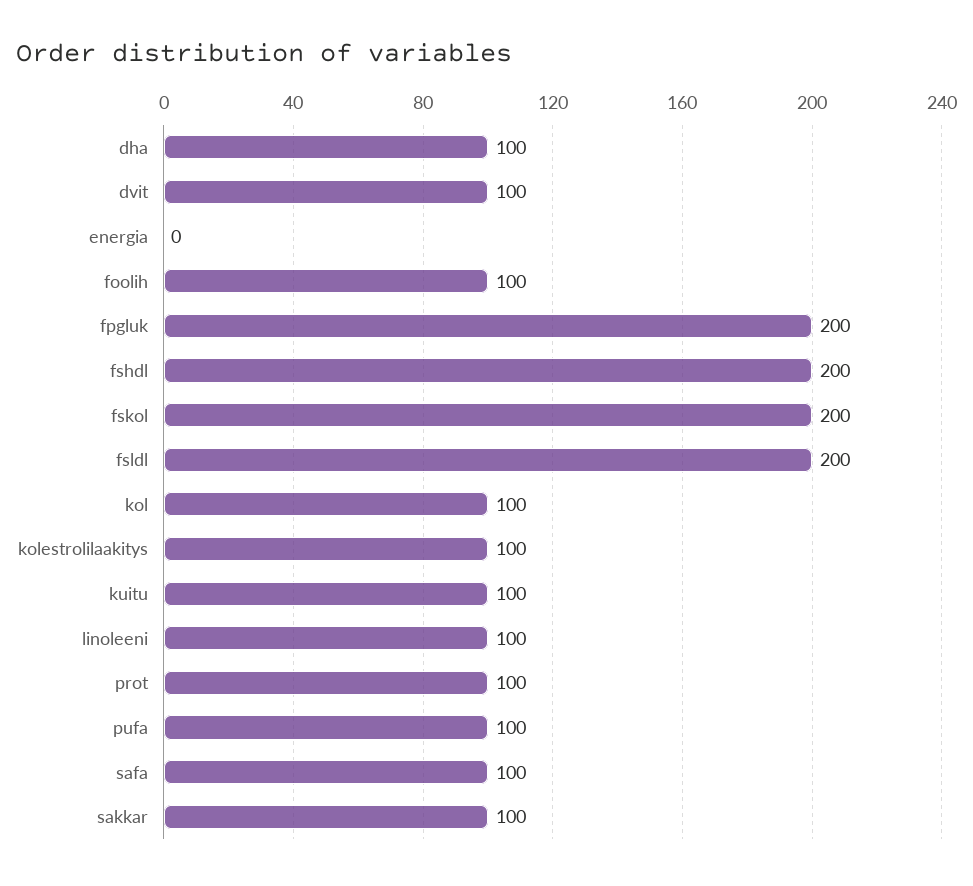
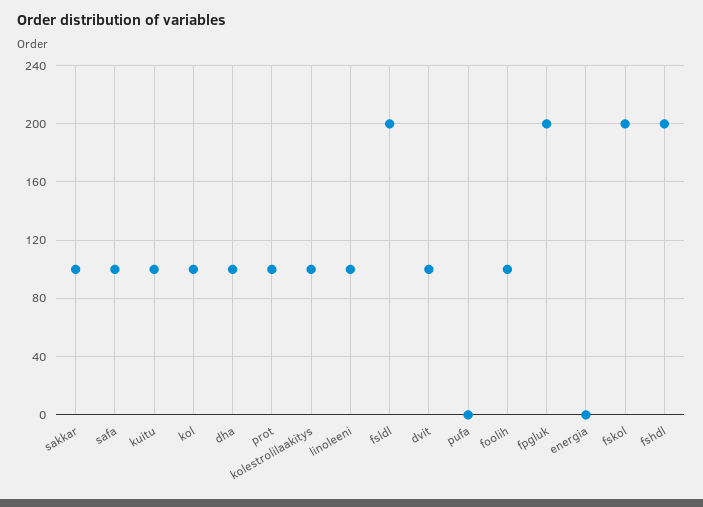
  {
    "dha": 100,
    "dvit": 100,
    "energia": 0,
    "foolih": 100,
    "fpgluk": 200,
    "fshdl": 200,
    "fskol": 200,
    "fsldl": 200,
    "kol": 100,
    "kolestrolilaakitys": 100,
    "kuitu": 100,
    "linoleeni": 100,
    "prot": 100,
-   "pufa": 100,
+   "pufa": 0,
    "safa": 100,
    "sakkar": 100
  }

